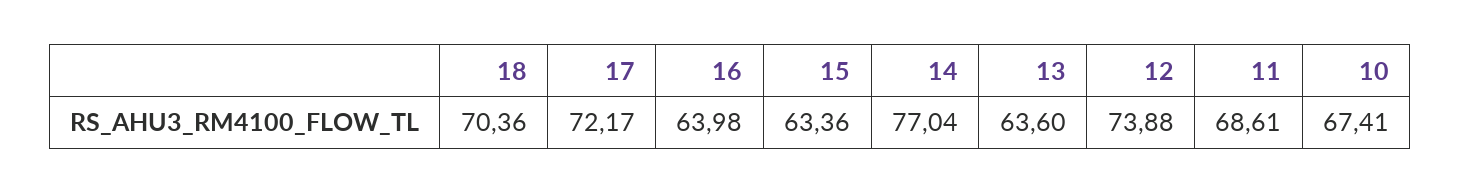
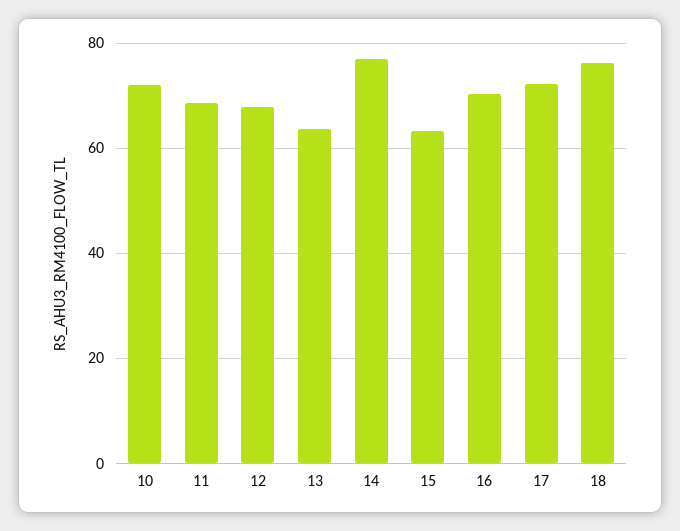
  {
-   "18": 70.36,
+   "18": 76,
    "17": 72.17,
-   "16": 63.98,
+   "16": 70,
    "15": 63.36,
    "14": 77.04,
    "13": 63.6,
-   "12": 73.88,
+   "12": 68,
    "11": 68.61,
-   "10": 67.41
+   "10": 72
  }

